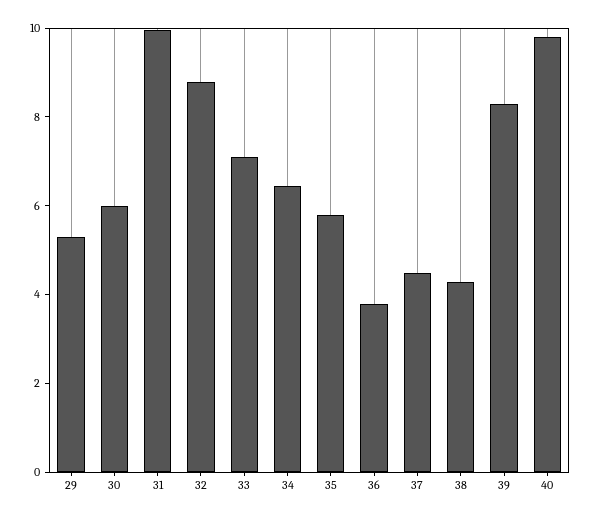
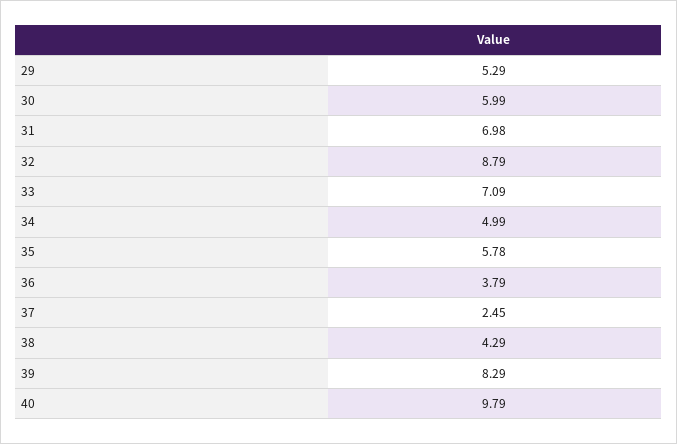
  {
    "29": 5.29,
    "30": 5.99,
-   "31": 10,
+   "31": 6.98,
    "32": 8.79,
    "33": 7.09,
-   "34": 6.5,
+   "34": 4.99,
    "35": 5.78,
    "36": 3.79,
-   "37": 4.5,
+   "37": 2.45,
    "38": 4.29,
    "39": 8.29,
    "40": 9.79
  }

